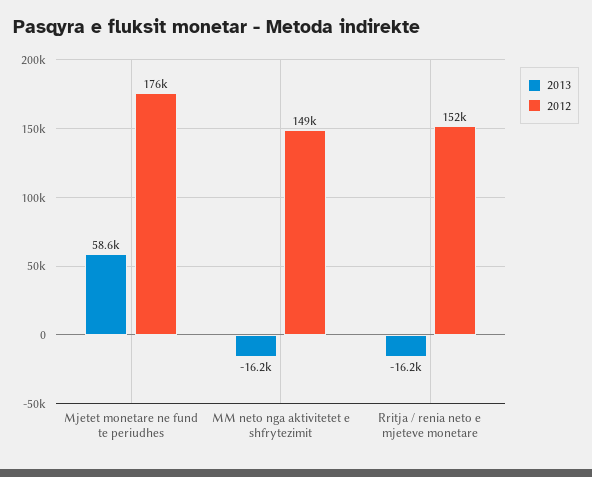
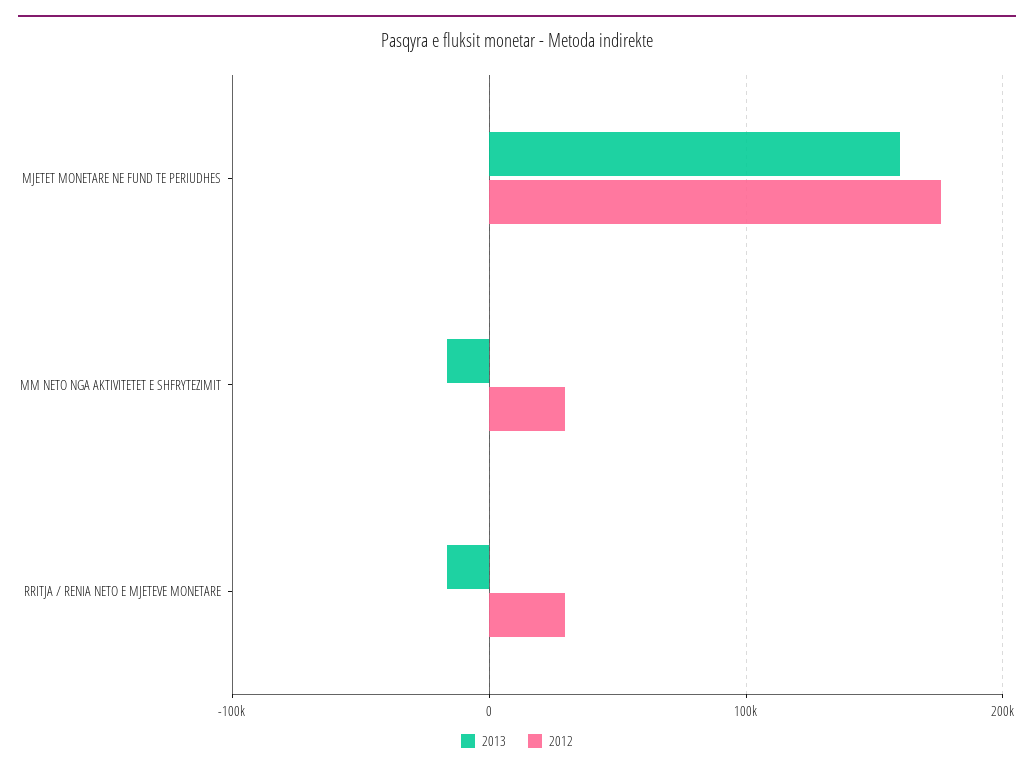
  {
    "2013": {
-     "Mjetet monetare ne fund te periudhes": 58600,
+     "Mjetet monetare ne fund te periudhes": 160000,
      "MM neto nga aktivitetet e shfrytezimit": -16200,
      "Rritja / renia neto e mjeteve monetare": -16200
    },
    "2012": {
      "Mjetet monetare ne fund te periudhes": 176000,
-     "MM neto nga aktivitetet e shfrytezimit": 149000,
+     "MM neto nga aktivitetet e shfrytezimit": 30000,
-     "Rritja / renia neto e mjeteve monetare": 152000
+     "Rritja / renia neto e mjeteve monetare": 30000
    }
  }

